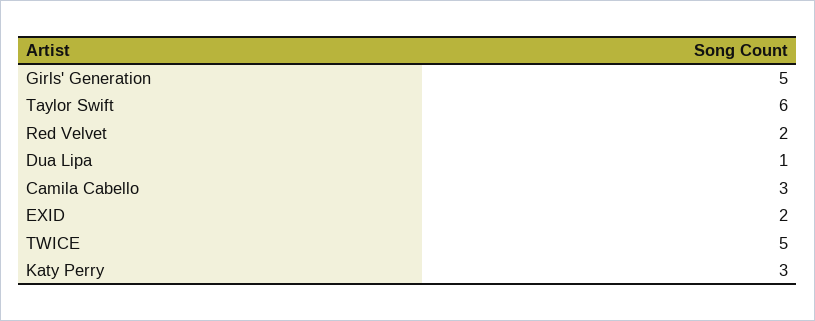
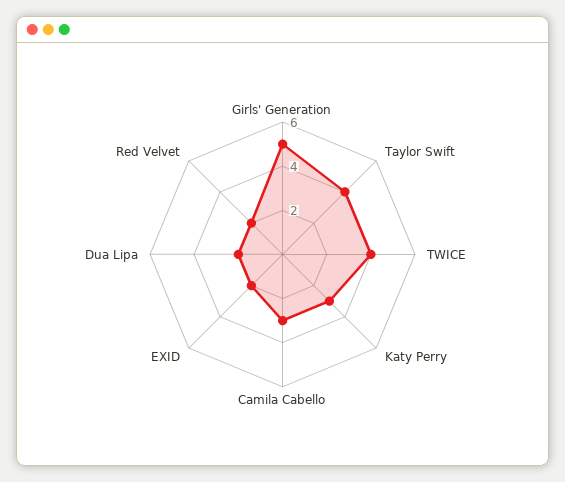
  {
    "Girls' Generation": 5,
-   "Taylor Swift": 6,
+   "Taylor Swift": 4,
    "Red Velvet": 2,
-   "Dua Lipa": 1,
+   "Dua Lipa": 2,
    "Camila Cabello": 3,
    "EXID": 2,
-   "TWICE": 5,
+   "TWICE": 4,
    "Katy Perry": 3
  }

